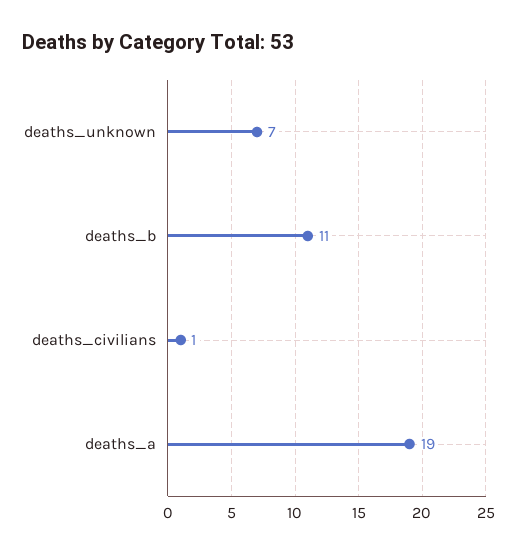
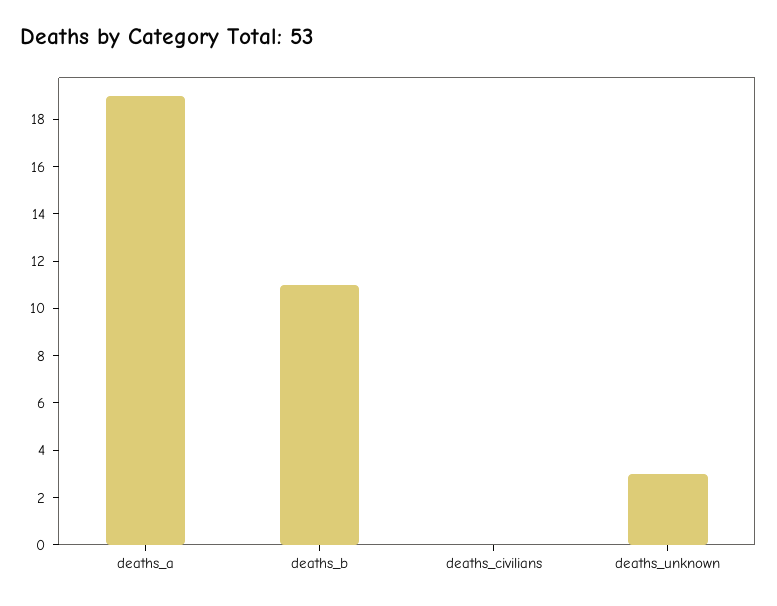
  {
-   "deaths_unknown": 7,
+   "deaths_unknown": 3,
    "deaths_b": 11,
-   "deaths_civilians": 1,
+   "deaths_civilians": 0,
    "deaths_a": 19
  }

